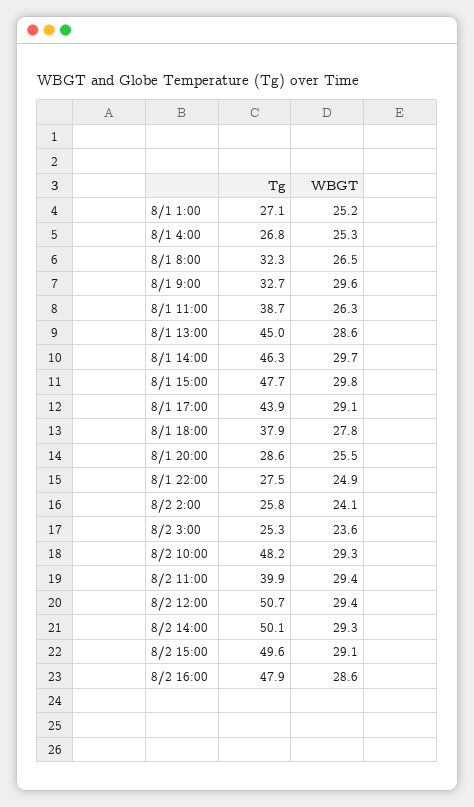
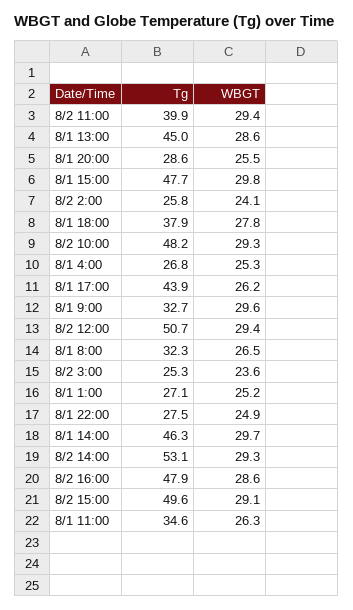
  {
    "Tg": {
      "8/1 1:00": 27.1,
      "8/1 4:00": 26.8,
      "8/1 8:00": 32.3,
      "8/1 9:00": 32.7,
-     "8/1 11:00": 38.7,
+     "8/1 11:00": 34.6,
      "8/1 13:00": 45,
      "8/1 14:00": 46.3,
      "8/1 15:00": 47.7,
      "8/1 17:00": 43.9,
      "8/1 18:00": 37.9,
      "8/1 20:00": 28.6,
      "8/1 22:00": 27.5,
      "8/2 2:00": 25.8,
      "8/2 3:00": 25.3,
      "8/2 10:00": 48.2,
      "8/2 11:00": 39.9,
      "8/2 12:00": 50.7,
-     "8/2 14:00": 50.1,
+     "8/2 14:00": 53.1,
      "8/2 15:00": 49.6,
      "8/2 16:00": 47.9
    },
    "WBGT": {
      "8/1 1:00": 25.2,
      "8/1 4:00": 25.3,
      "8/1 8:00": 26.5,
      "8/1 9:00": 29.6,
      "8/1 11:00": 26.3,
      "8/1 13:00": 28.6,
      "8/1 14:00": 29.7,
      "8/1 15:00": 29.8,
-     "8/1 17:00": 29.1,
+     "8/1 17:00": 26.2,
      "8/1 18:00": 27.8,
      "8/1 20:00": 25.5,
      "8/1 22:00": 24.9,
      "8/2 2:00": 24.1,
      "8/2 3:00": 23.6,
      "8/2 10:00": 29.3,
      "8/2 11:00": 29.4,
      "8/2 12:00": 29.4,
      "8/2 14:00": 29.3,
      "8/2 15:00": 29.1,
      "8/2 16:00": 28.6
    }
  }

